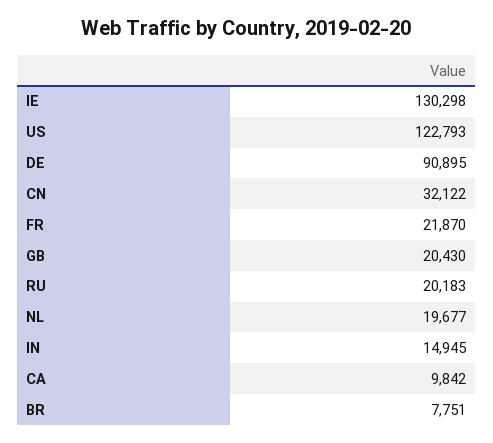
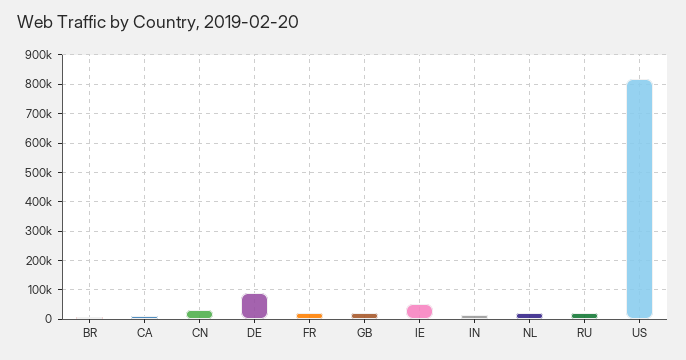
  {
-   "IE": 130298,
+   "IE": 50000,
-   "US": 122793,
+   "US": 825000,
    "DE": 90895,
    "CN": 32122,
    "FR": 21870,
    "GB": 20430,
    "RU": 20183,
    "NL": 19677,
    "IN": 14945,
    "CA": 9842,
    "BR": 7751
  }

